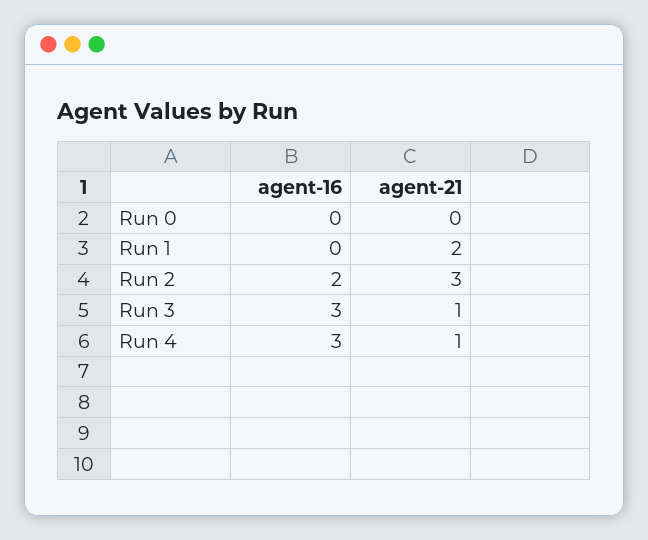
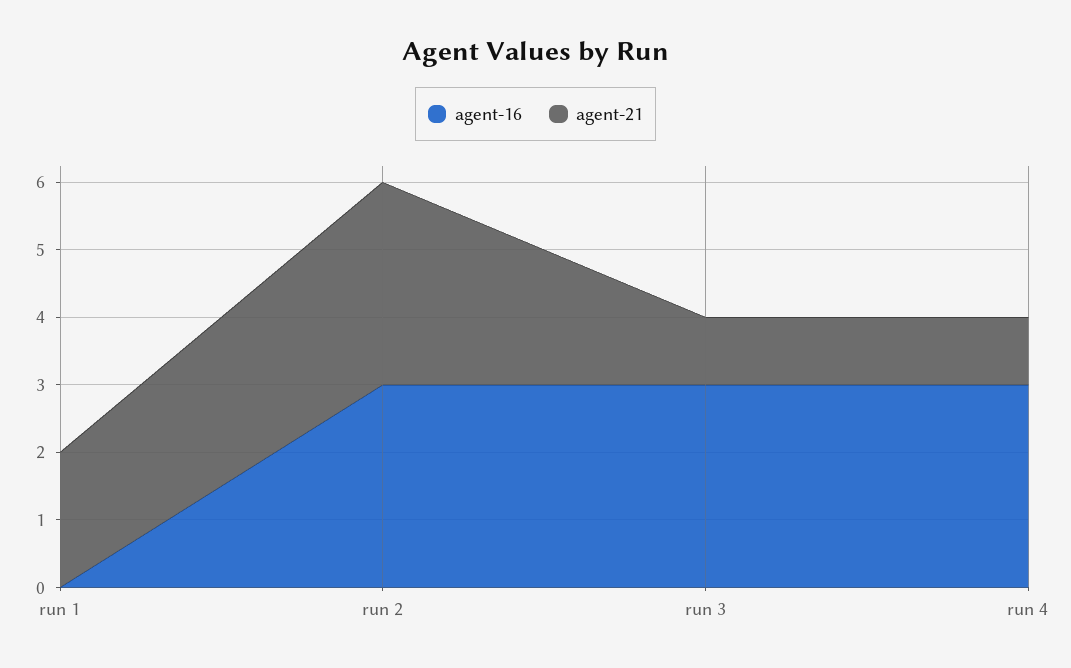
  {
    "agent-16": {
-     "Run 0": 0,
      "Run 1": 0,
-     "Run 2": 2,
+     "Run 2": 3,
      "Run 3": 3,
      "Run 4": 3
    },
    "agent-21": {
-     "Run 0": 0,
      "Run 1": 2,
      "Run 2": 3,
      "Run 3": 1,
      "Run 4": 1
    }
  }

